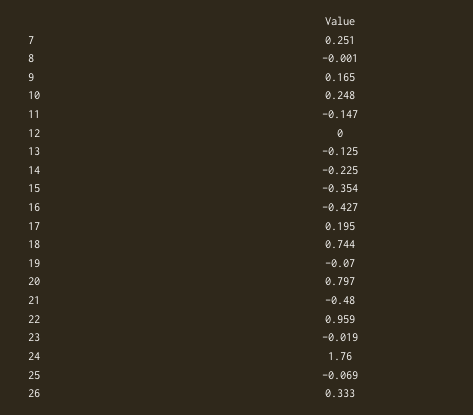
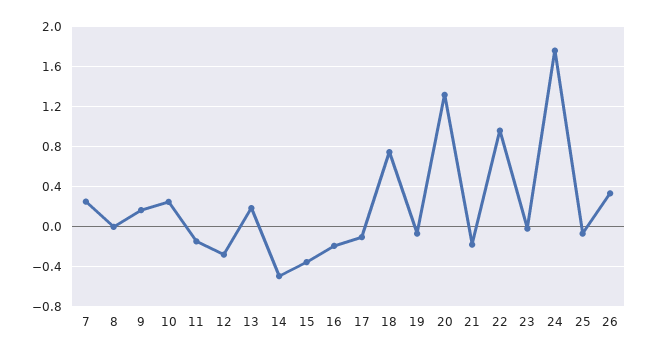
  {
    "7": 0.251,
    "8": -0.001,
    "9": 0.165,
    "10": 0.248,
    "11": -0.147,
-   "12": 0,
+   "12": -0.3,
-   "13": -0.125,
+   "13": 0.2,
-   "14": -0.225,
+   "14": -0.5,
    "15": -0.354,
-   "16": -0.427,
+   "16": -0.2,
-   "17": 0.195,
+   "17": -0.1,
    "18": 0.744,
    "19": -0.07,
-   "20": 0.797,
+   "20": 1.3,
-   "21": -0.48,
+   "21": -0.2,
    "22": 0.959,
    "23": -0.019,
    "24": 1.76,
    "25": -0.069,
    "26": 0.333
  }

